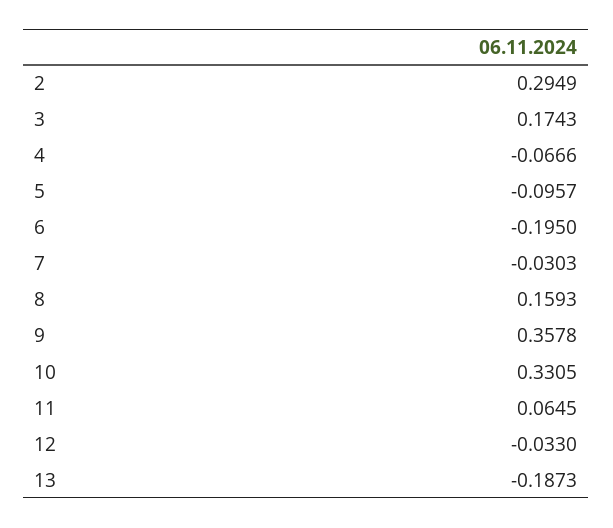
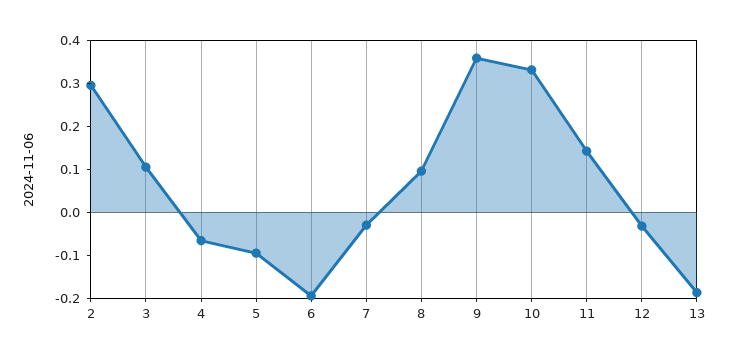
  {
    "2": 0.2949,
-   "3": 0.1743,
+   "3": 0.1,
    "4": -0.0666,
    "5": -0.0957,
    "6": -0.195,
    "7": -0.0303,
-   "8": 0.1593,
+   "8": 0.1,
    "9": 0.3578,
    "10": 0.3305,
-   "11": 0.0645,
+   "11": 0.14,
    "12": -0.033,
    "13": -0.1873
  }

